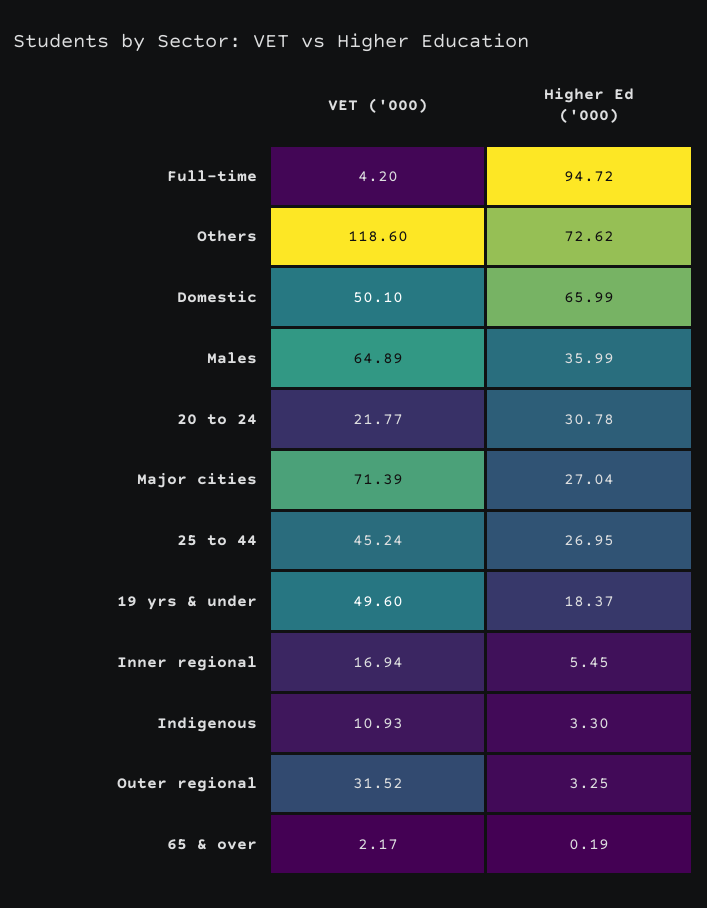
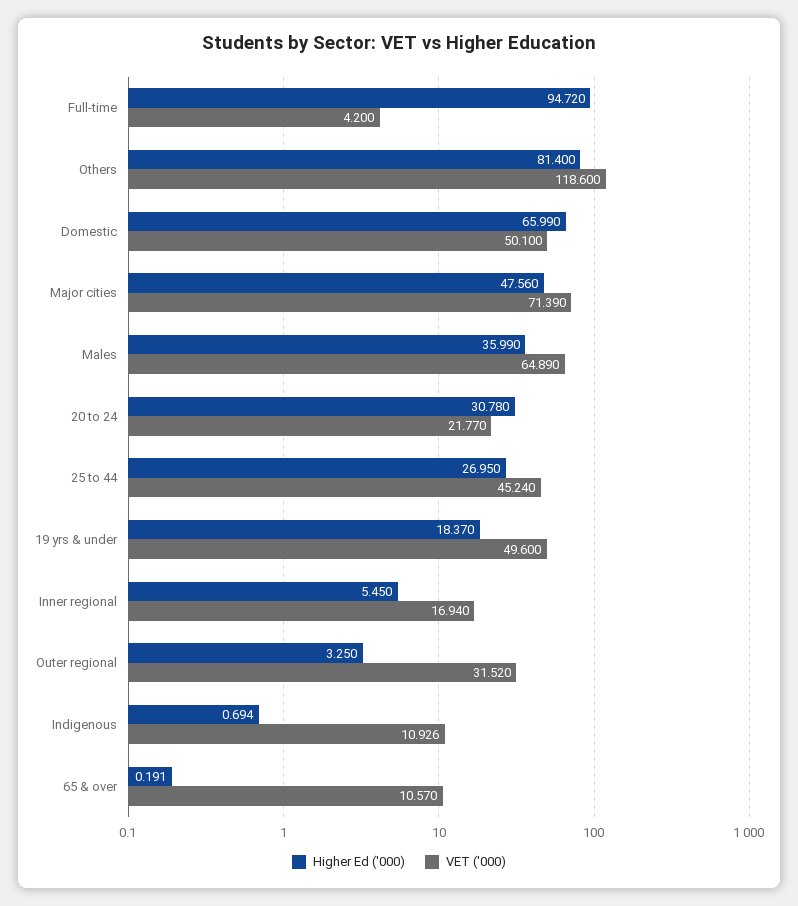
  {
    "VET ('000)": {
      "Full-time": 4.2,
      "Others": 118.6,
      "Domestic": 50.1,
      "Males": 64.89,
      "20 to 24": 21.77,
      "Major cities": 71.39,
      "25 to 44": 45.24,
      "19 yrs & under": 49.6,
      "Inner regional": 16.94,
      "Indigenous": 10.926,
      "Outer regional": 31.52,
-     "65 & over": 2.17
+     "65 & over": 10.57
    },
    "Higher Ed ('000)": {
      "Full-time": 94.72,
-     "Others": 72.62,
+     "Others": 81.4,
      "Domestic": 65.99,
      "Males": 35.99,
      "20 to 24": 30.78,
-     "Major cities": 27.04,
+     "Major cities": 47.56,
      "25 to 44": 26.95,
      "19 yrs & under": 18.37,
      "Inner regional": 5.45,
-     "Indigenous": 3.3,
+     "Indigenous": 0.694,
      "Outer regional": 3.25,
      "65 & over": 0.191
    }
  }

